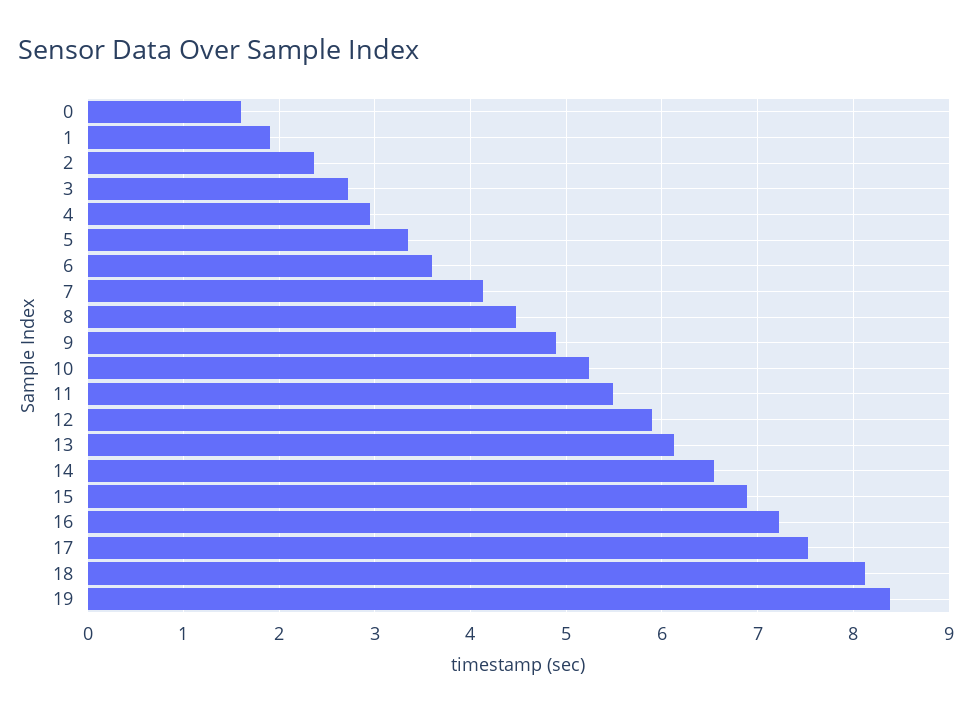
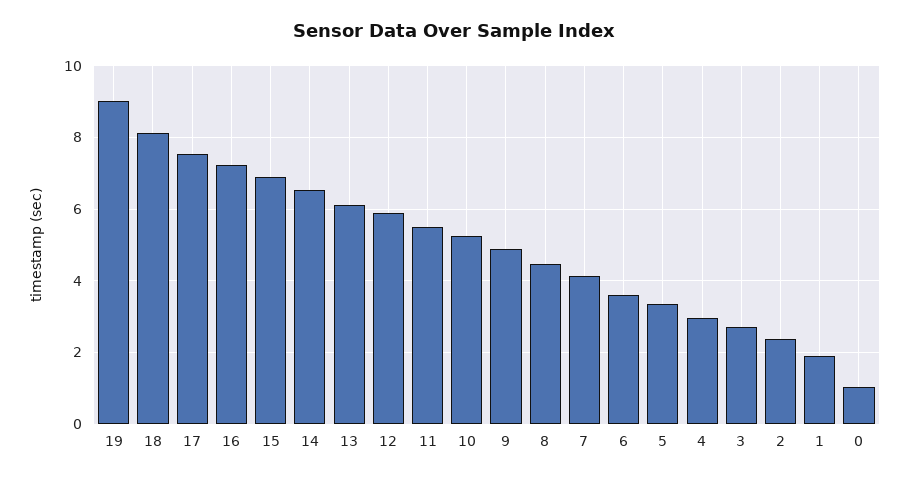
  {
-   "0": 1.6,
+   "0": 1,
    "1": 1.9,
    "2": 2.4,
    "3": 2.7,
    "4": 3,
    "5": 3.4,
    "6": 3.6,
    "7": 4.1,
    "8": 4.5,
    "9": 4.9,
    "10": 5.2,
    "11": 5.5,
    "12": 5.9,
    "13": 6.1,
    "14": 6.5,
    "15": 6.9,
    "16": 7.2,
    "17": 7.5,
    "18": 8.1,
-   "19": 8.4
+   "19": 9
  }

